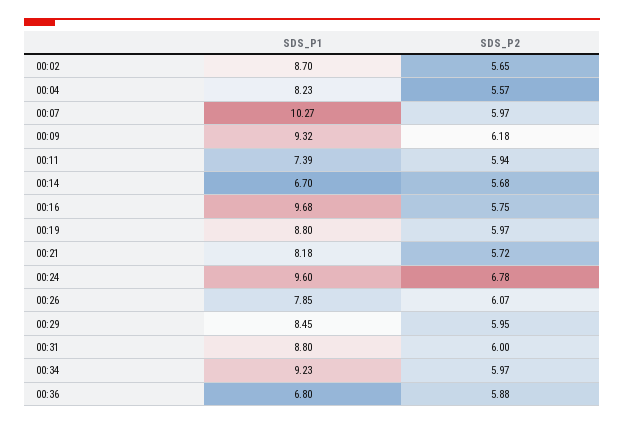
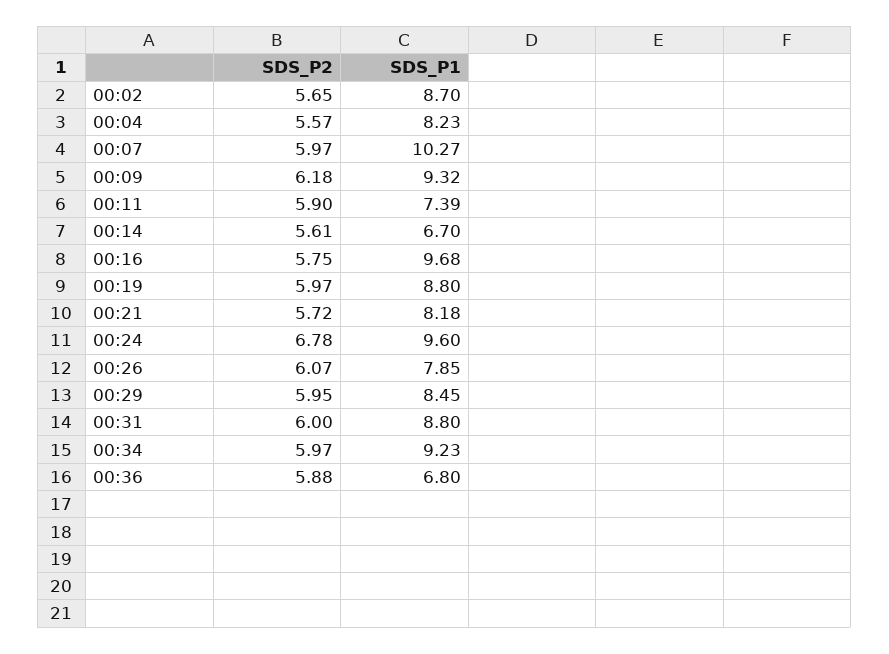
  {
    "SDS_P1": {
      "00:02": 8.7,
      "00:04": 8.23,
      "00:07": 10.27,
      "00:09": 9.32,
      "00:11": 7.39,
      "00:14": 6.7,
      "00:16": 9.68,
      "00:19": 8.8,
      "00:21": 8.18,
      "00:24": 9.6,
      "00:26": 7.85,
      "00:29": 8.45,
      "00:31": 8.8,
      "00:34": 9.23,
      "00:36": 6.8
    },
    "SDS_P2": {
      "00:02": 5.65,
      "00:04": 5.57,
      "00:07": 5.97,
      "00:09": 6.18,
-     "00:11": 5.94,
+     "00:11": 5.9,
-     "00:14": 5.68,
+     "00:14": 5.61,
      "00:16": 5.75,
      "00:19": 5.97,
      "00:21": 5.72,
      "00:24": 6.78,
      "00:26": 6.07,
      "00:29": 5.95,
      "00:31": 6,
      "00:34": 5.97,
      "00:36": 5.88
    }
  }

